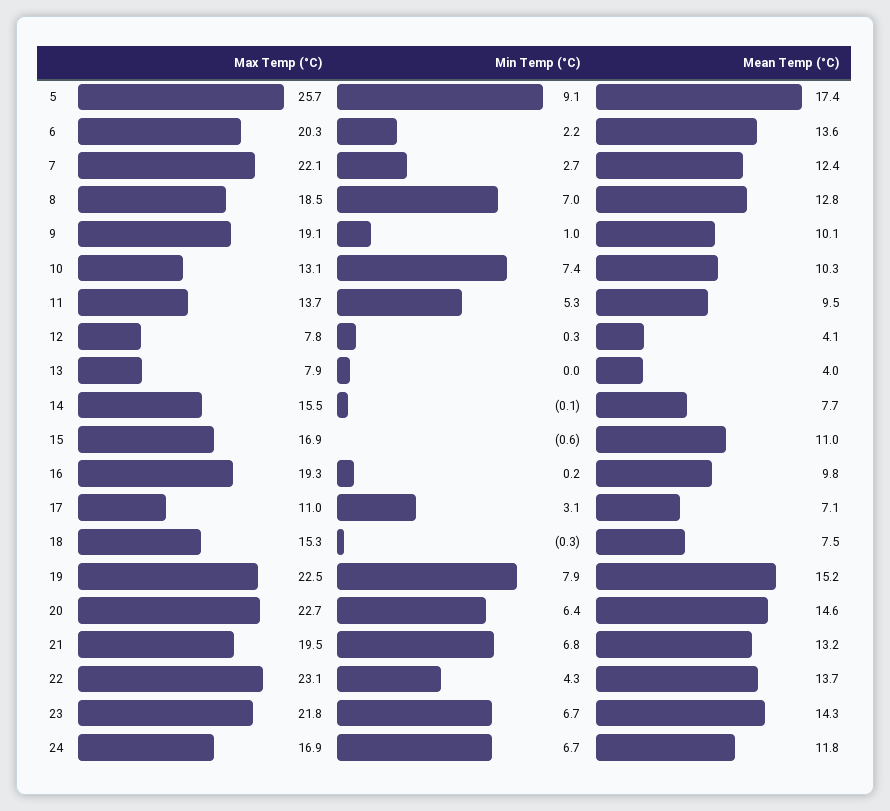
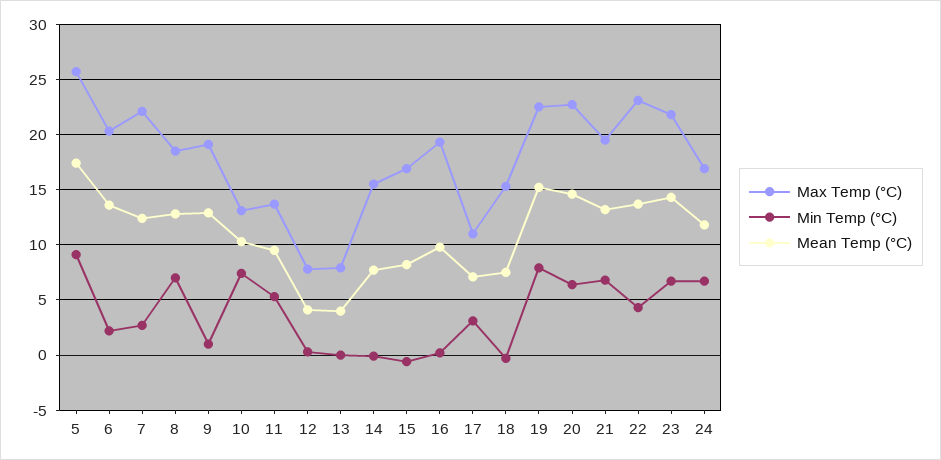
  {
    "Max Temp (°C)": {
      "5": 25.7,
      "6": 20.3,
      "7": 22.1,
      "8": 18.5,
      "9": 19.1,
      "10": 13.1,
      "11": 13.7,
      "12": 7.8,
      "13": 7.9,
      "14": 15.5,
      "15": 16.9,
      "16": 19.3,
      "17": 11,
      "18": 15.3,
      "19": 22.5,
      "20": 22.7,
      "21": 19.5,
      "22": 23.1,
      "23": 21.8,
      "24": 16.9
    },
    "Min Temp (°C)": {
      "5": 9.1,
      "6": 2.2,
      "7": 2.7,
      "8": 7,
      "9": 1,
      "10": 7.4,
      "11": 5.3,
      "12": 0.3,
      "13": 0,
      "14": -0.1,
      "15": -0.6,
      "16": 0.2,
      "17": 3.1,
      "18": -0.3,
      "19": 7.9,
      "20": 6.4,
      "21": 6.8,
      "22": 4.3,
      "23": 6.7,
      "24": 6.7
    },
    "Mean Temp (°C)": {
      "5": 17.4,
      "6": 13.6,
      "7": 12.4,
      "8": 12.8,
-     "9": 10.1,
+     "9": 13,
      "10": 10.3,
      "11": 9.5,
      "12": 4.1,
      "13": 4,
      "14": 7.7,
-     "15": 11,
+     "15": 8,
      "16": 9.8,
      "17": 7.1,
      "18": 7.5,
      "19": 15.2,
      "20": 14.6,
      "21": 13.2,
      "22": 13.7,
      "23": 14.3,
      "24": 11.8
    }
  }

